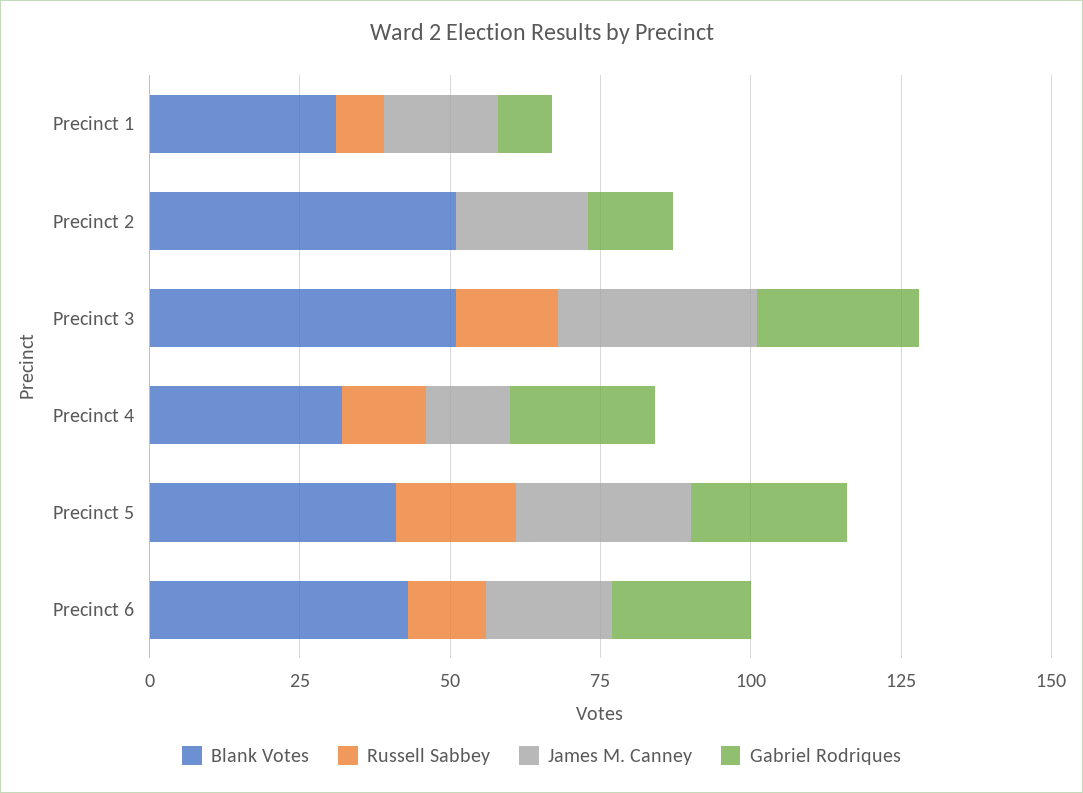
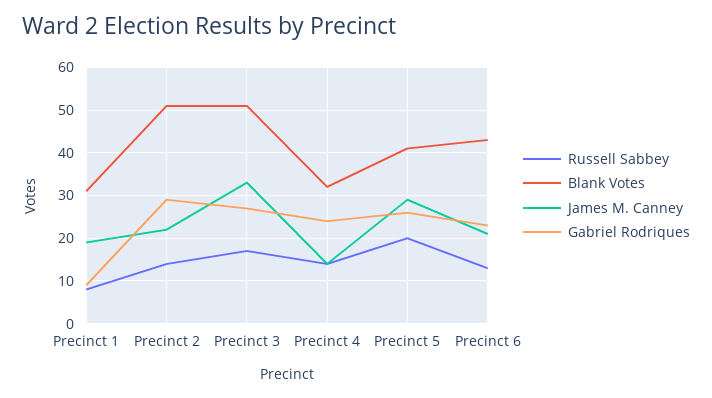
  {
    "Blank Votes": {
      "Precinct 1": 30,
      "Precinct 2": 50,
      "Precinct 3": 50,
      "Precinct 4": 30,
      "Precinct 5": 40,
      "Precinct 6": 45
    },
    "Russell Sabbey": {
      "Precinct 1": 10,
-     "Precinct 2": 0,
+     "Precinct 2": 15,
      "Precinct 3": 15,
      "Precinct 4": 15,
      "Precinct 5": 20,
      "Precinct 6": 15
    },
    "James M. Canney": {
      "Precinct 1": 20,
      "Precinct 2": 20,
      "Precinct 3": 35,
      "Precinct 4": 15,
      "Precinct 5": 30,
      "Precinct 6": 20
    },
    "Gabriel Rodriques": {
      "Precinct 1": 10,
-     "Precinct 2": 15,
+     "Precinct 2": 30,
      "Precinct 3": 25,
      "Precinct 4": 25,
      "Precinct 5": 25,
      "Precinct 6": 25
    }
  }

